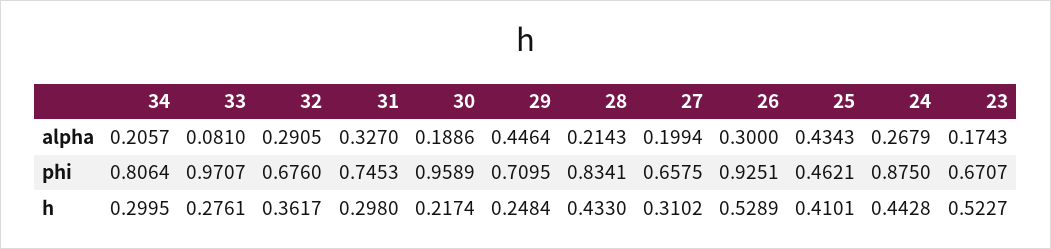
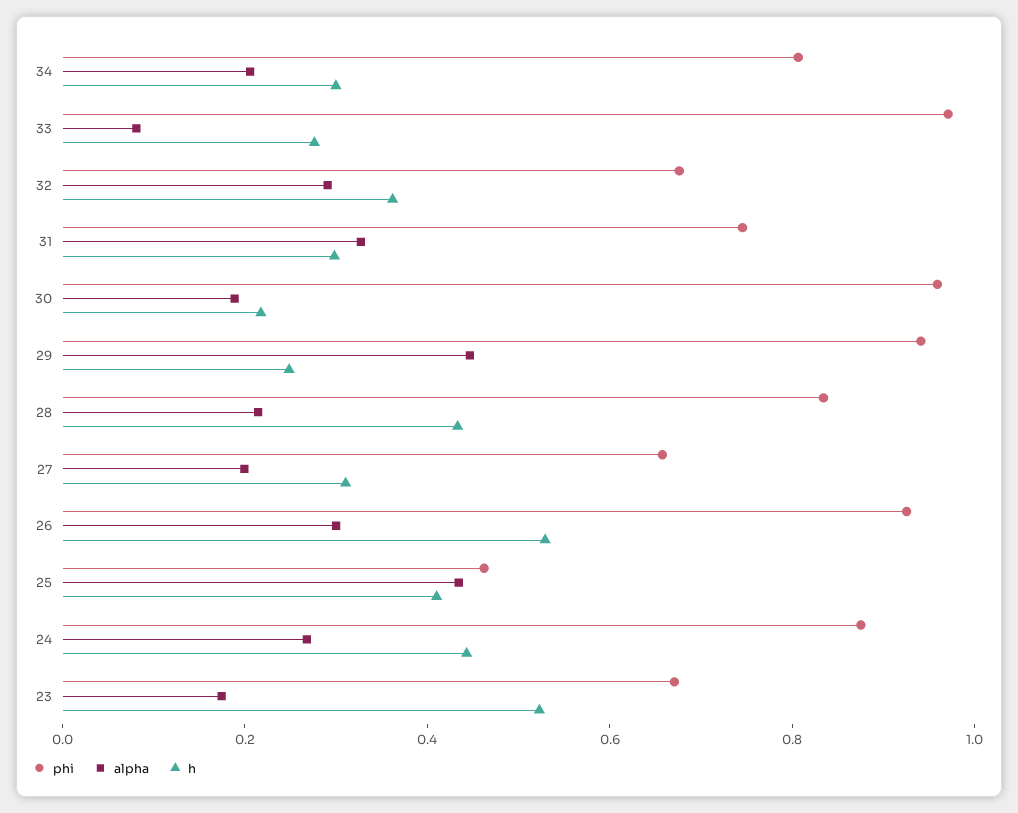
  {
    "alpha": {
      "34": 0.2057,
      "33": 0.081,
      "32": 0.2905,
      "31": 0.327,
      "30": 0.1886,
      "29": 0.4464,
      "28": 0.2143,
      "27": 0.1994,
      "26": 0.3,
      "25": 0.4343,
      "24": 0.2679,
      "23": 0.1743
    },
    "phi": {
      "34": 0.8064,
      "33": 0.9707,
      "32": 0.676,
      "31": 0.7453,
      "30": 0.9589,
-     "29": 0.7095,
+     "29": 0.95,
      "28": 0.8341,
      "27": 0.6575,
      "26": 0.9251,
      "25": 0.4621,
      "24": 0.875,
      "23": 0.6707
    },
    "h": {
      "34": 0.2995,
      "33": 0.2761,
      "32": 0.3617,
      "31": 0.298,
      "30": 0.2174,
      "29": 0.2484,
      "28": 0.433,
      "27": 0.3102,
      "26": 0.5289,
      "25": 0.4101,
      "24": 0.4428,
      "23": 0.5227
    }
  }

